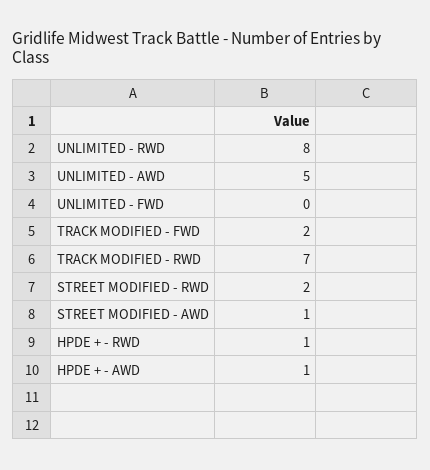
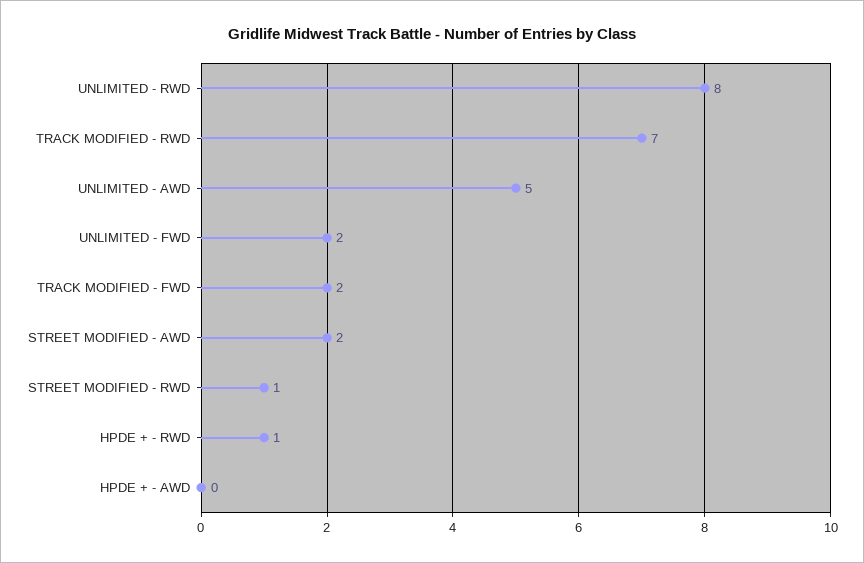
  {
    "UNLIMITED - RWD": 8,
    "UNLIMITED - AWD": 5,
-   "UNLIMITED - FWD": 0,
+   "UNLIMITED - FWD": 2,
    "TRACK MODIFIED - FWD": 2,
    "TRACK MODIFIED - RWD": 7,
-   "STREET MODIFIED - RWD": 2,
+   "STREET MODIFIED - RWD": 1,
-   "STREET MODIFIED - AWD": 1,
+   "STREET MODIFIED - AWD": 2,
    "HPDE + - RWD": 1,
-   "HPDE + - AWD": 1
+   "HPDE + - AWD": 0
  }

